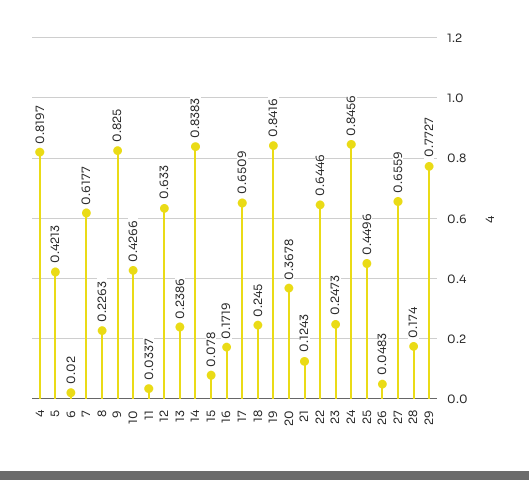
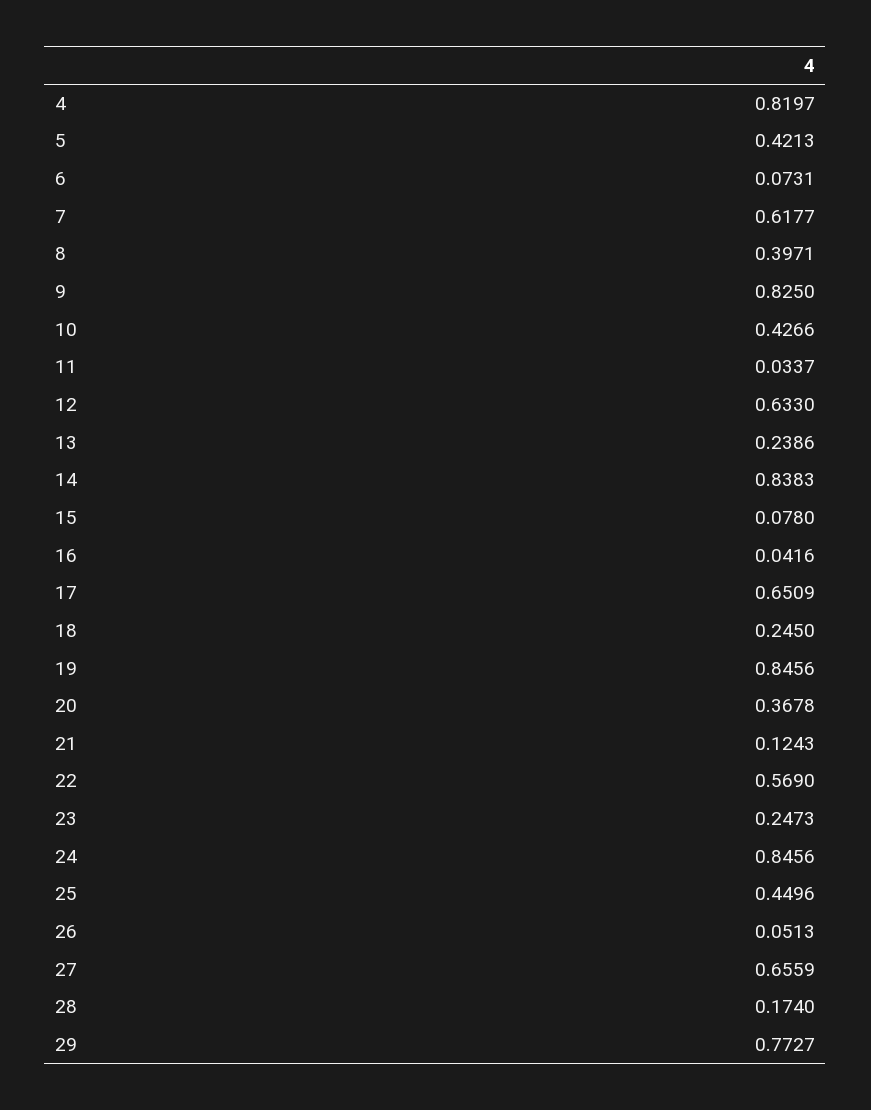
  {
    "4": 0.8197,
    "5": 0.4213,
-   "6": 0.02,
+   "6": 0.0731,
    "7": 0.6177,
-   "8": 0.2263,
+   "8": 0.3971,
    "9": 0.825,
    "10": 0.4266,
    "11": 0.0337,
    "12": 0.633,
    "13": 0.2386,
    "14": 0.8383,
    "15": 0.078,
-   "16": 0.1719,
+   "16": 0.0416,
    "17": 0.6509,
    "18": 0.245,
-   "19": 0.8416,
+   "19": 0.8456,
    "20": 0.3678,
    "21": 0.1243,
-   "22": 0.6446,
+   "22": 0.569,
    "23": 0.2473,
    "24": 0.8456,
    "25": 0.4496,
-   "26": 0.0483,
+   "26": 0.0513,
    "27": 0.6559,
    "28": 0.174,
    "29": 0.7727
  }

